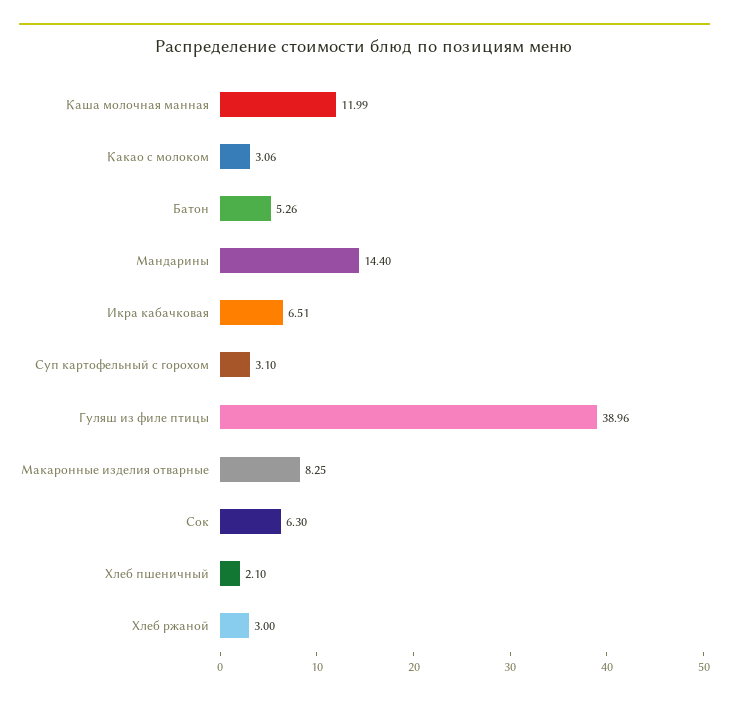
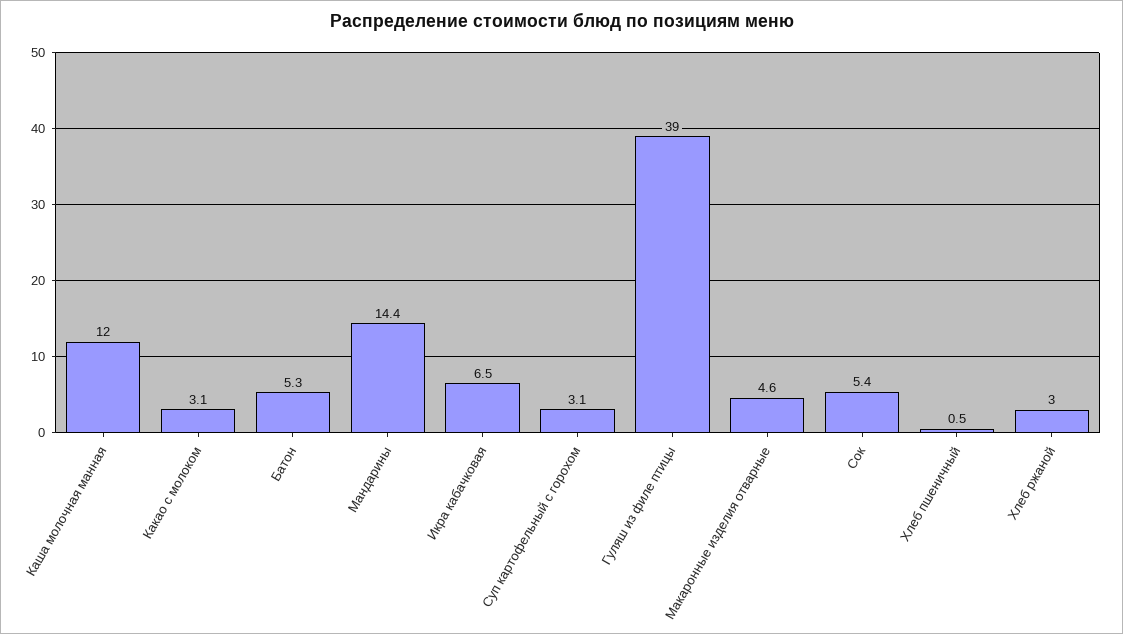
  {
    "Каша молочная манная": 11.99,
    "Какао с молоком": 3.06,
    "Батон": 5.26,
    "Мандарины": 14.4,
    "Икра кабачковая": 6.51,
    "Суп картофельный с горохом": 3.1,
    "Гуляш из филе птицы": 38.96,
-   "Макаронные изделия отварные": 8.25,
+   "Макаронные изделия отварные": 4.6,
-   "Сок": 6.3,
+   "Сок": 5.4,
-   "Хлеб пшеничный": 2.1,
+   "Хлеб пшеничный": 0.5,
    "Хлеб ржаной": 3
  }

